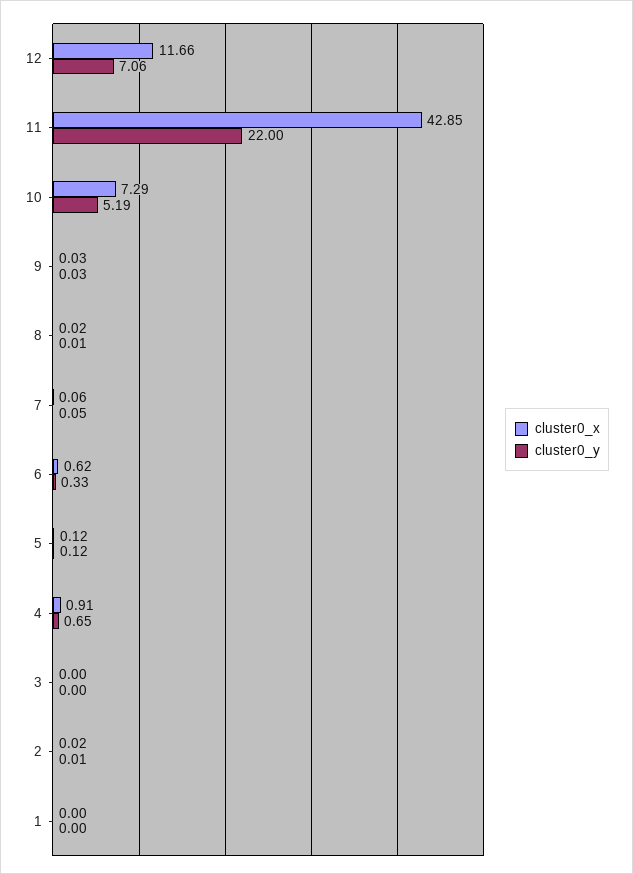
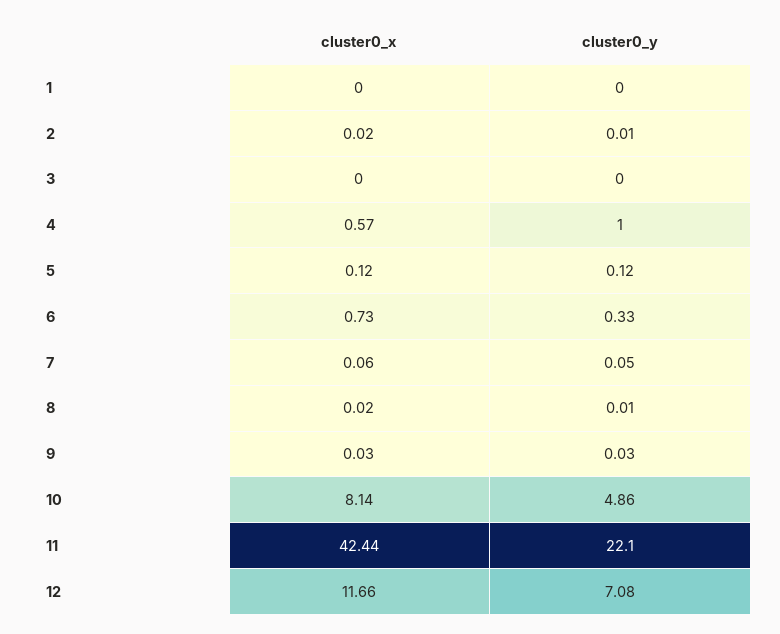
  {
    "cluster0_x": {
      "12": 11.66,
-     "11": 42.85,
+     "11": 42.44,
-     "10": 7.29,
+     "10": 8.14,
      "9": 0.03,
      "8": 0.02,
      "7": 0.06,
-     "6": 0.62,
+     "6": 0.73,
      "5": 0.12,
-     "4": 0.91,
+     "4": 0.57,
      "3": 0,
      "2": 0.02,
      "1": 0
    },
    "cluster0_y": {
-     "12": 7.06,
+     "12": 7.08,
-     "11": 22,
+     "11": 22.1,
-     "10": 5.19,
+     "10": 4.86,
      "9": 0.03,
      "8": 0.01,
      "7": 0.05,
      "6": 0.33,
      "5": 0.12,
-     "4": 0.65,
+     "4": 1,
      "3": 0,
      "2": 0.01,
      "1": 0
    }
  }

